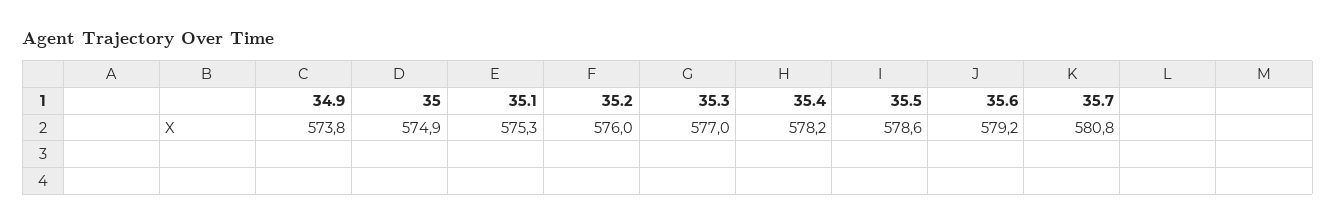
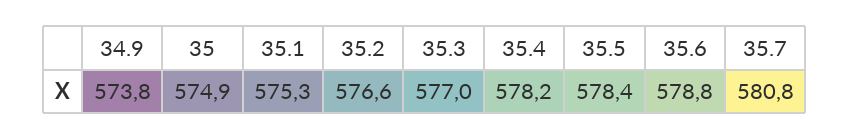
  {
    "34.9": 573.8,
    "35": 574.9,
    "35.1": 575.3,
-   "35.2": 576,
+   "35.2": 576.6,
    "35.3": 577,
    "35.4": 578.2,
-   "35.5": 578.6,
+   "35.5": 578.4,
-   "35.6": 579.2,
+   "35.6": 578.8,
    "35.7": 580.8
  }

